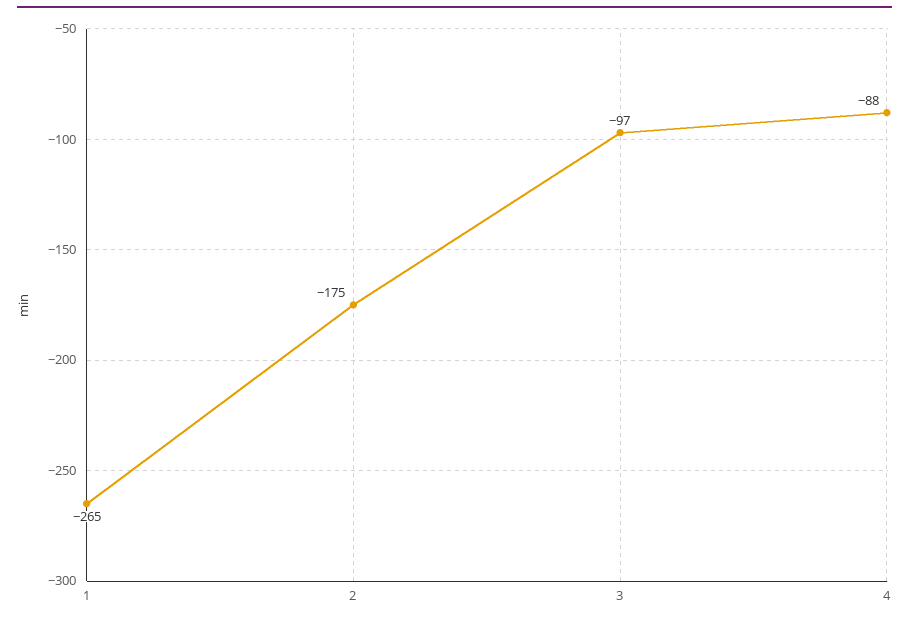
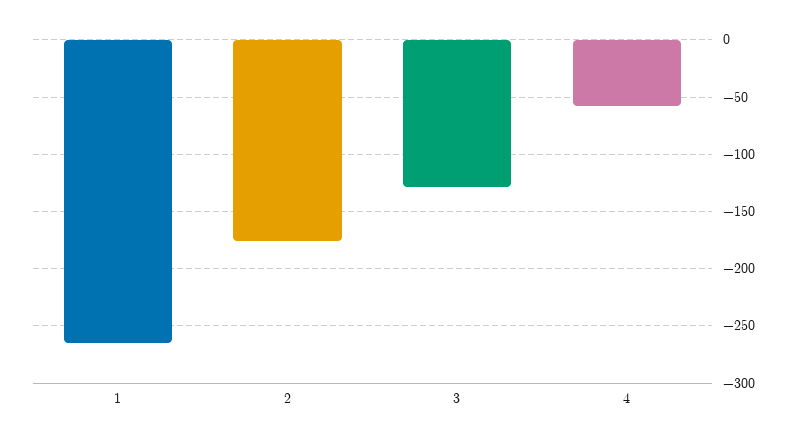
  {
    "1": -265,
    "2": -175,
-   "3": -97,
+   "3": -130,
-   "4": -88
+   "4": -60
  }

